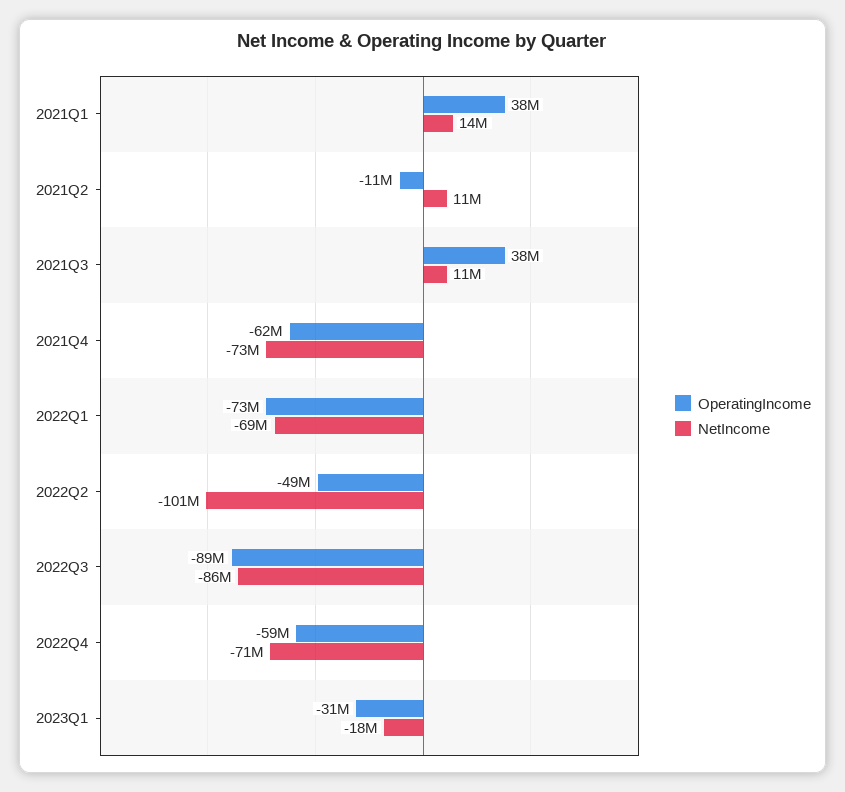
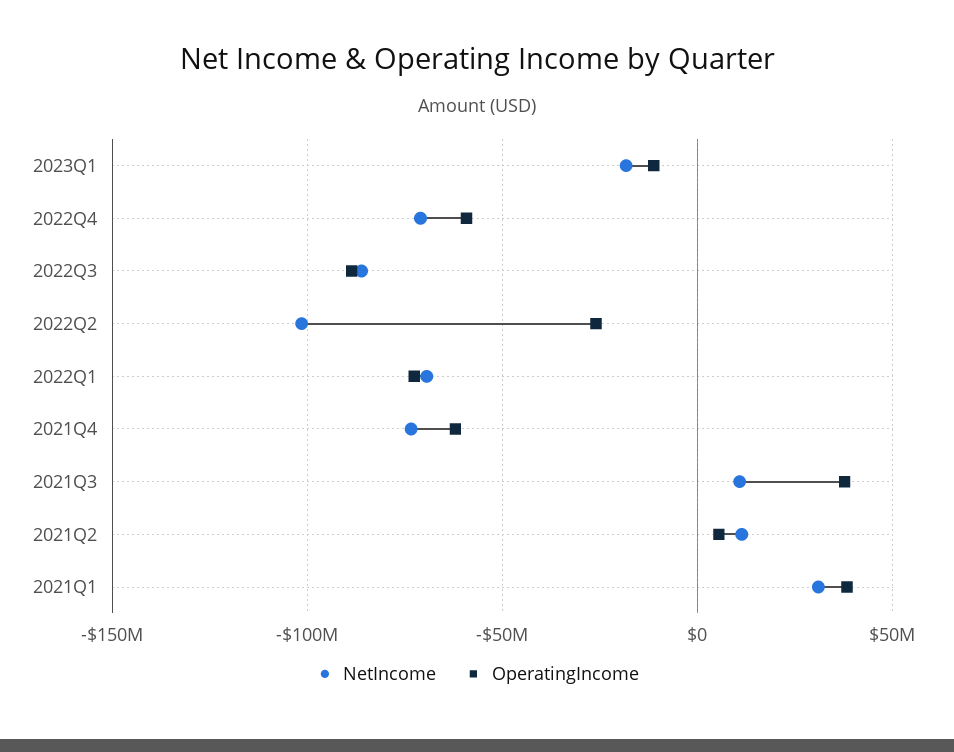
  {
    "OperatingIncome": {
      "2021Q1": 38000000,
-     "2021Q2": -11000000,
+     "2021Q2": 5000000,
      "2021Q3": 38000000,
      "2021Q4": -62000000,
      "2022Q1": -73000000,
-     "2022Q2": -49000000,
+     "2022Q2": -25000000,
      "2022Q3": -89000000,
      "2022Q4": -59000000,
-     "2023Q1": -31000000
+     "2023Q1": -10000000
    },
    "NetIncome": {
-     "2021Q1": 14000000,
+     "2021Q1": 30000000,
      "2021Q2": 11000000,
      "2021Q3": 11000000,
      "2021Q4": -73000000,
      "2022Q1": -69000000,
      "2022Q2": -101000000,
      "2022Q3": -86000000,
      "2022Q4": -71000000,
      "2023Q1": -18000000
    }
  }

